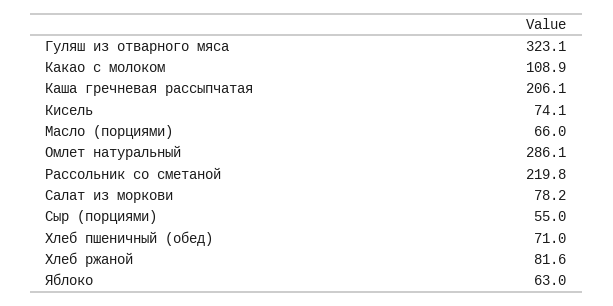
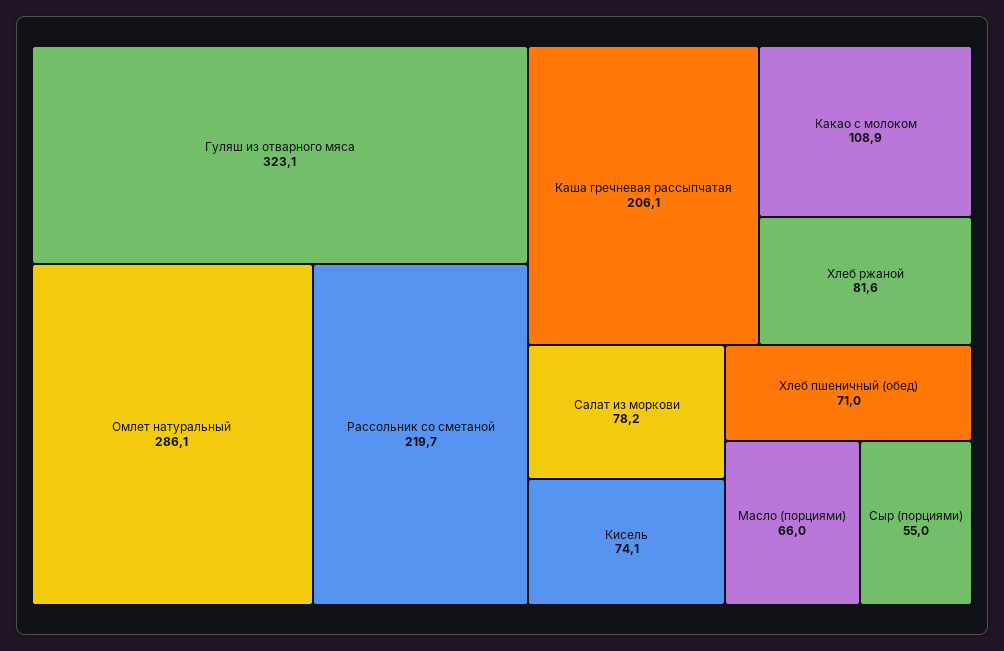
  {
    "Гуляш из отварного мяса": 323.1,
    "Какао с молоком": 108.9,
    "Каша гречневая рассыпчатая": 206.1,
    "Кисель": 74.1,
    "Масло (порциями)": 66,
    "Омлет натуральный": 286.1,
-   "Рассольник со сметаной": 219.8,
+   "Рассольник со сметаной": 219.7,
    "Салат из моркови": 78.2,
    "Сыр (порциями)": 55,
    "Хлеб пшеничный (обед)": 71,
-   "Хлеб ржаной": 81.6,
+   "Хлеб ржаной": 81.6
-   "Яблоко": 63
  }

